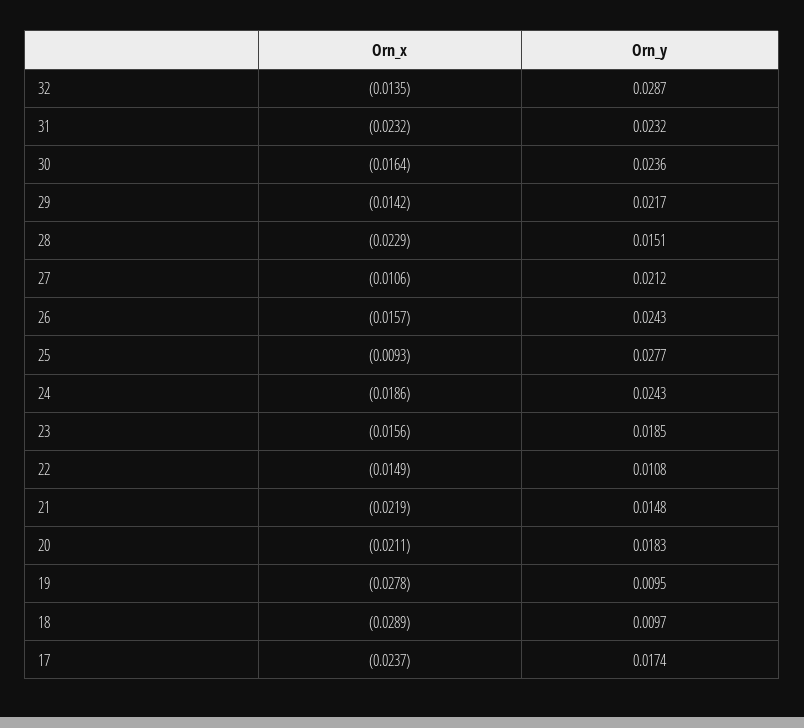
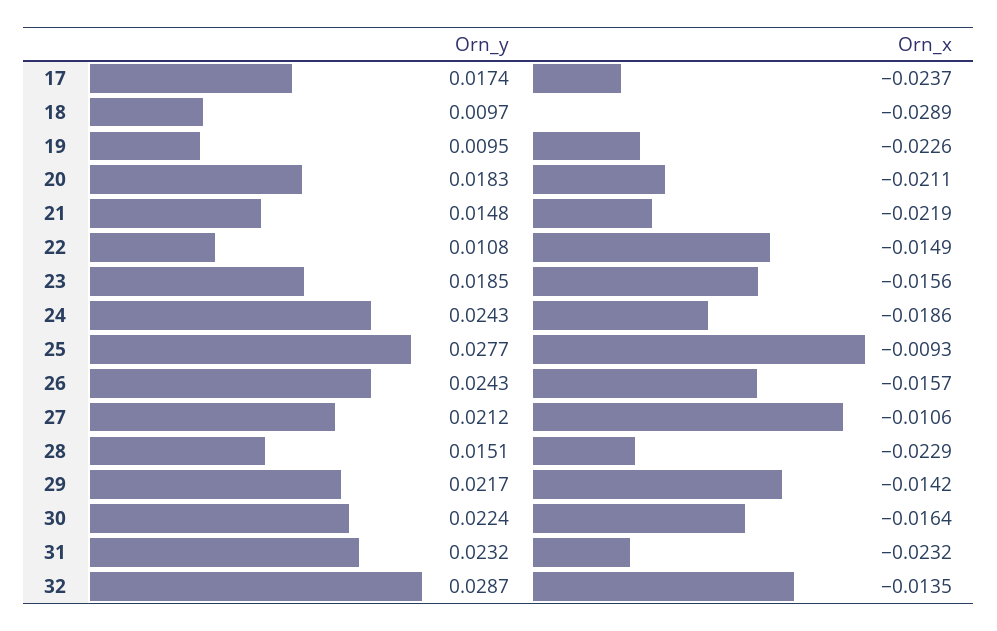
  {
    "Orn_x": {
      "32": -0.0135,
      "31": -0.0232,
      "30": -0.0164,
      "29": -0.0142,
      "28": -0.0229,
      "27": -0.0106,
      "26": -0.0157,
      "25": -0.0093,
      "24": -0.0186,
      "23": -0.0156,
      "22": -0.0149,
      "21": -0.0219,
      "20": -0.0211,
-     "19": -0.0278,
+     "19": -0.0226,
      "18": -0.0289,
      "17": -0.0237
    },
    "Orn_y": {
      "32": 0.0287,
      "31": 0.0232,
-     "30": 0.0236,
+     "30": 0.0224,
      "29": 0.0217,
      "28": 0.0151,
      "27": 0.0212,
      "26": 0.0243,
      "25": 0.0277,
      "24": 0.0243,
      "23": 0.0185,
      "22": 0.0108,
      "21": 0.0148,
      "20": 0.0183,
      "19": 0.0095,
      "18": 0.0097,
      "17": 0.0174
    }
  }

